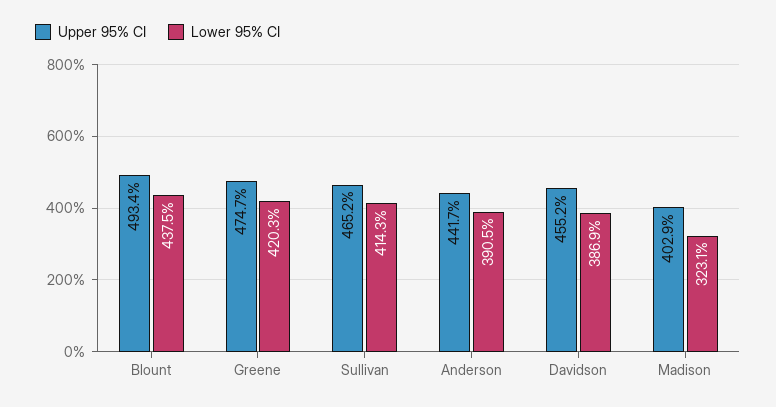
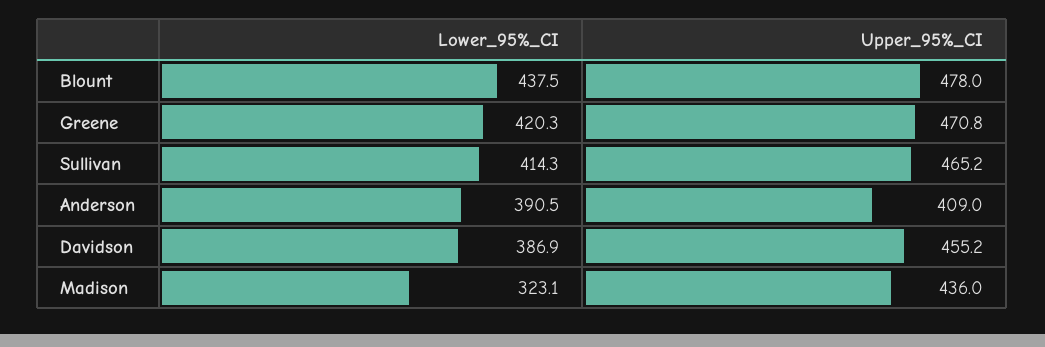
  {
    "Upper 95% CI": {
-     "Blount": 493.4,
+     "Blount": 478,
-     "Greene": 474.7,
+     "Greene": 470.8,
      "Sullivan": 465.2,
-     "Anderson": 441.7,
+     "Anderson": 409,
      "Davidson": 455.2,
-     "Madison": 402.9
+     "Madison": 436
    },
    "Lower 95% CI": {
      "Blount": 437.5,
      "Greene": 420.3,
      "Sullivan": 414.3,
      "Anderson": 390.5,
      "Davidson": 386.9,
      "Madison": 323.1
    }
  }

